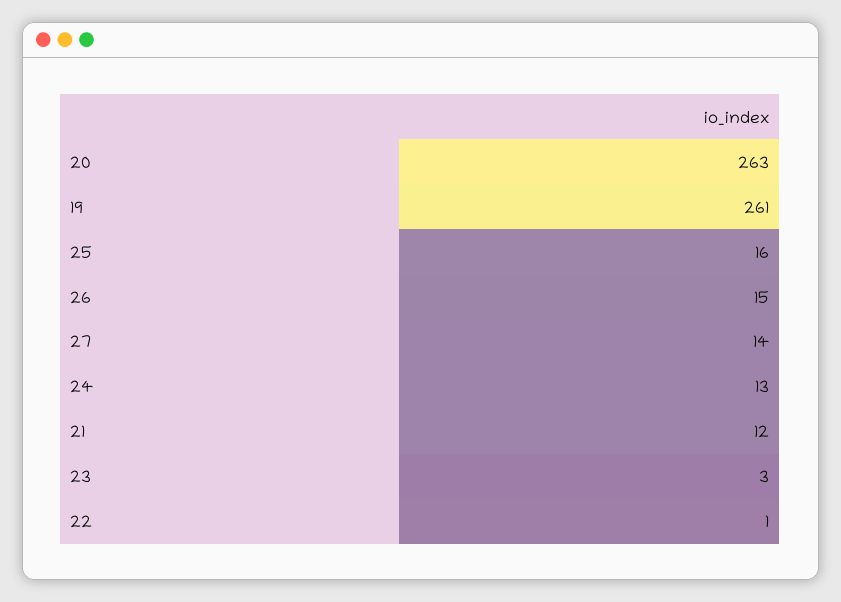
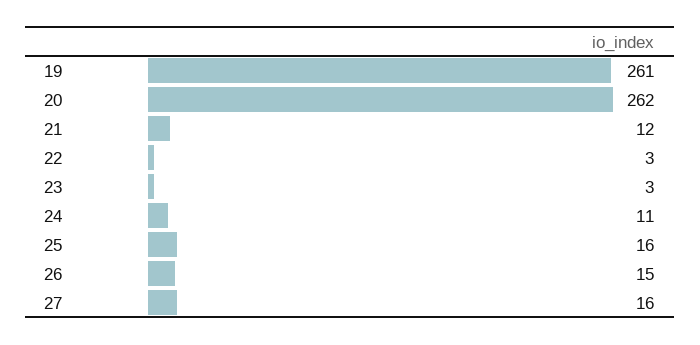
  {
-   "20": 263,
+   "20": 262,
    "19": 261,
    "25": 16,
    "26": 15,
-   "27": 14,
+   "27": 16,
-   "24": 13,
+   "24": 11,
    "21": 12,
    "23": 3,
-   "22": 1
+   "22": 3
  }

